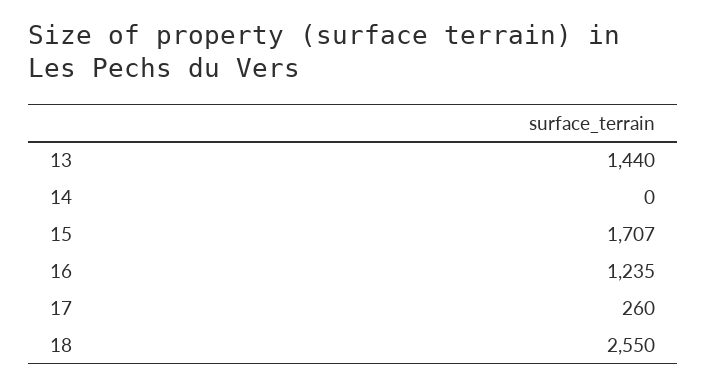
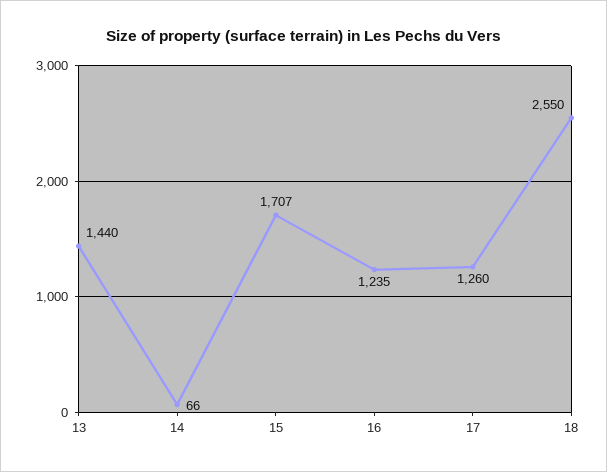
  {
    "13": 1440,
-   "14": 0,
+   "14": 66,
    "15": 1707,
    "16": 1235,
-   "17": 260,
+   "17": 1260,
    "18": 2550
  }

